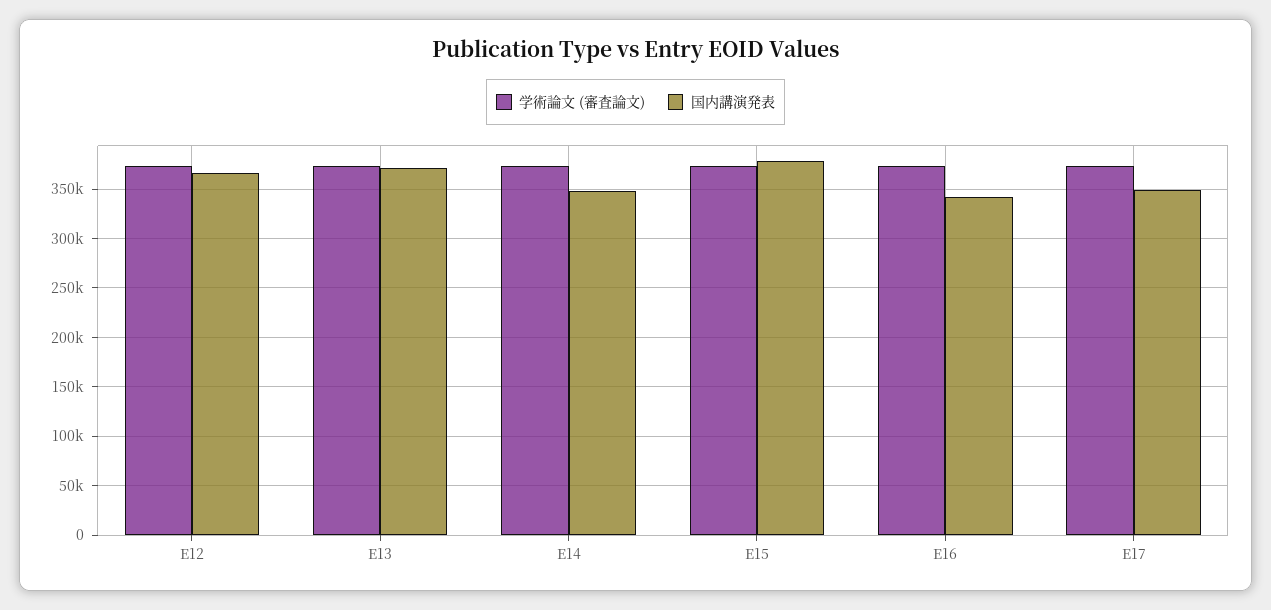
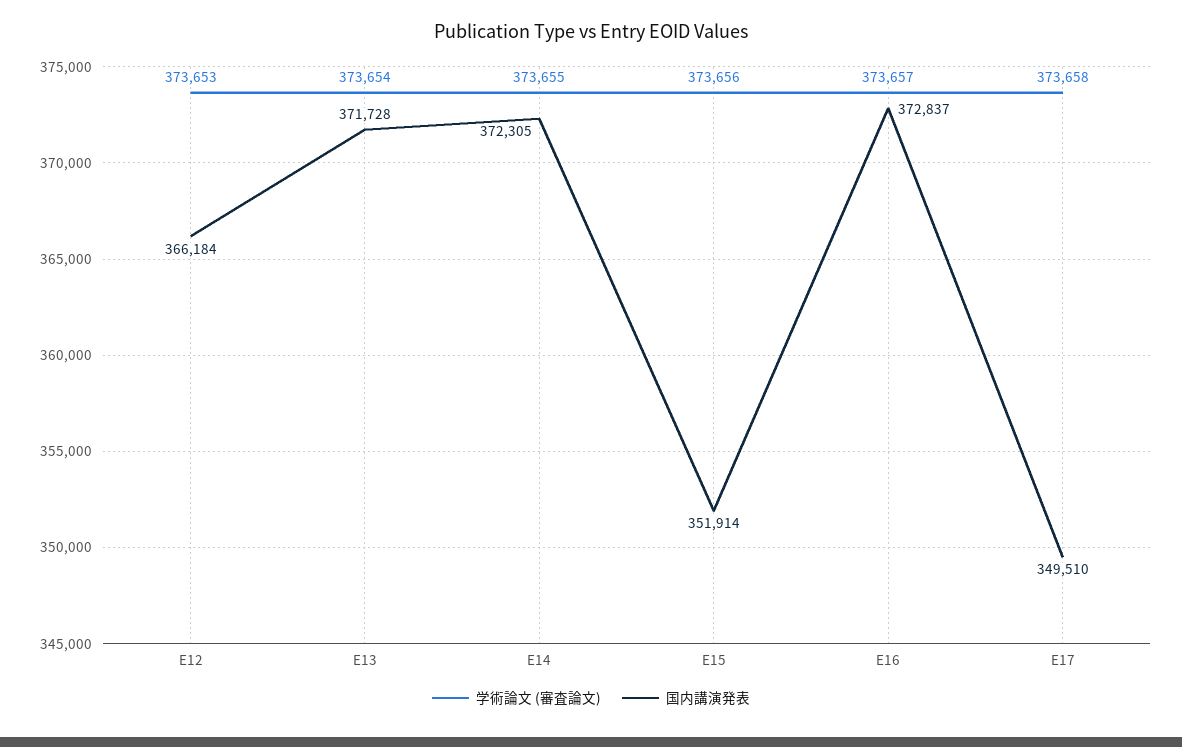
  {
    "学術論文 (審査論文)": {
      "E12": 373653,
      "E13": 373654,
      "E14": 373655,
      "E15": 373656,
      "E16": 373657,
      "E17": 373658
    },
    "国内講演発表": {
      "E12": 366184,
      "E13": 371728,
-     "E14": 350000,
+     "E14": 372305,
-     "E15": 380000,
+     "E15": 351914,
-     "E16": 340000,
+     "E16": 372837,
      "E17": 349510
    }
  }

